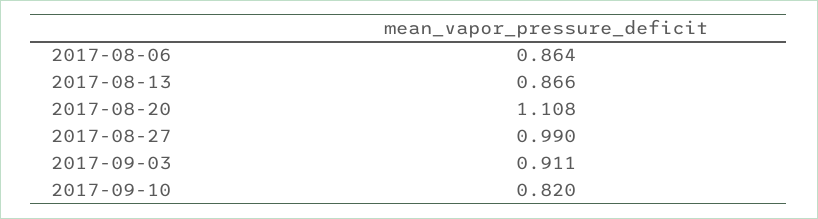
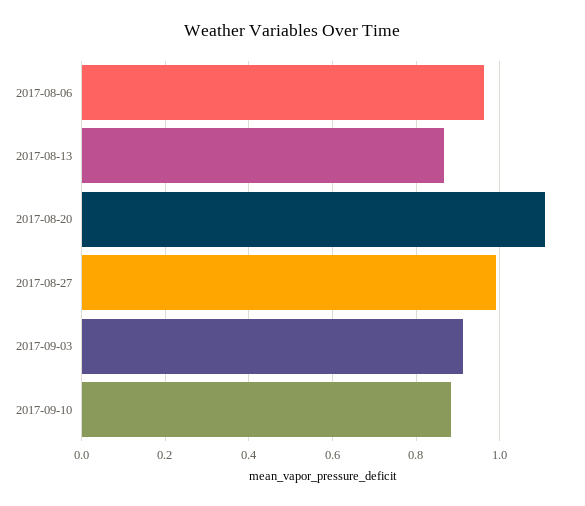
  {
-   "2017-08-06": 0.864,
+   "2017-08-06": 0.96,
    "2017-08-13": 0.866,
    "2017-08-20": 1.108,
    "2017-08-27": 0.99,
    "2017-09-03": 0.911,
-   "2017-09-10": 0.82
+   "2017-09-10": 0.88
  }

